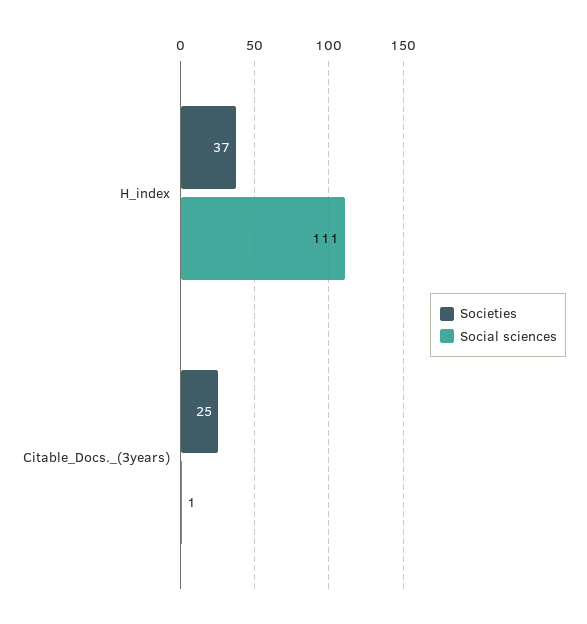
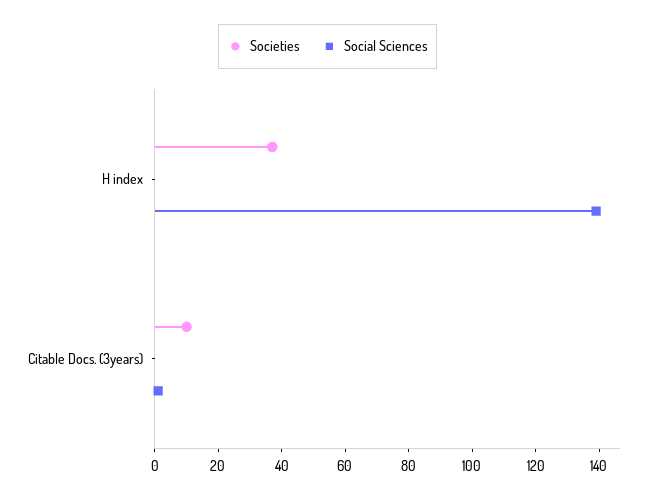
  {
    "Societies": {
      "H_index": 37,
-     "Citable_Docs._(3years)": 25
+     "Citable_Docs._(3years)": 10
    },
    "Social sciences": {
-     "H_index": 111,
+     "H_index": 140,
      "Citable_Docs._(3years)": 1
    }
  }

